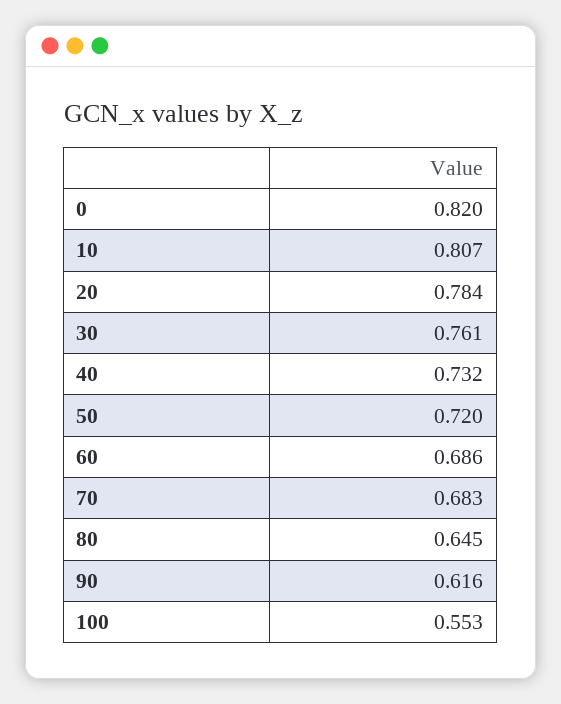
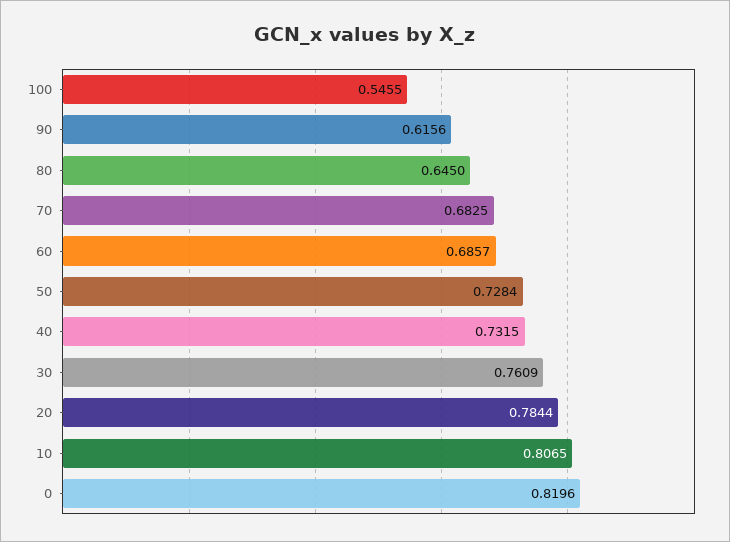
  {
    "0": 0.8196,
    "10": 0.8065,
    "20": 0.7844,
    "30": 0.7609,
    "40": 0.7315,
-   "50": 0.72,
+   "50": 0.7284,
    "60": 0.6857,
    "70": 0.6825,
    "80": 0.645,
    "90": 0.6156,
-   "100": 0.553
+   "100": 0.5455
  }

